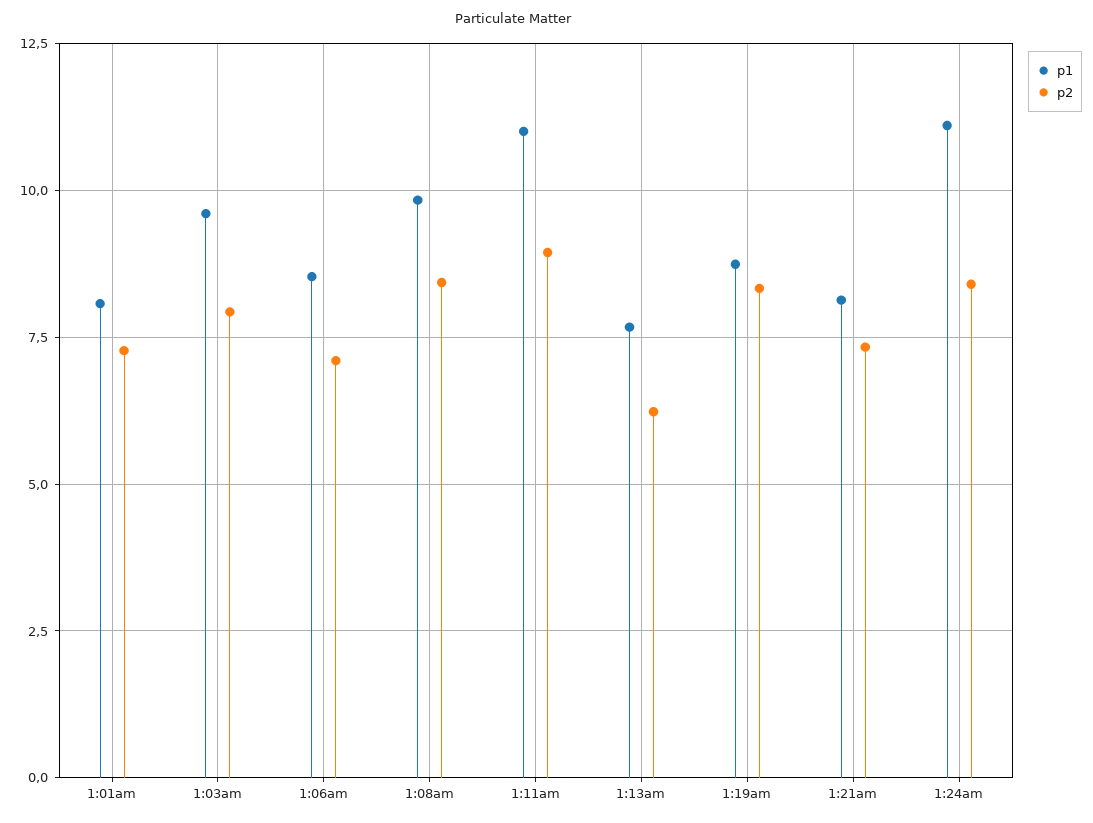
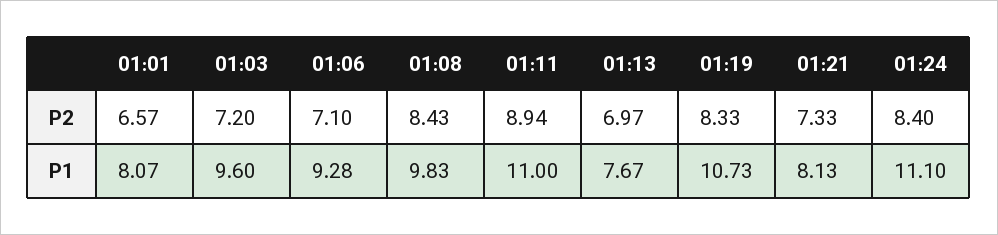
  {
    "p1": {
      "1:01am": 8.07,
      "1:03am": 9.6,
-     "1:06am": 8.5,
+     "1:06am": 9.28,
      "1:08am": 9.83,
      "1:11am": 11,
      "1:13am": 7.67,
-     "1:19am": 8.75,
+     "1:19am": 10.73,
      "1:21am": 8.13,
      "1:24am": 11.1
    },
    "p2": {
-     "1:01am": 7.25,
+     "1:01am": 6.57,
-     "1:03am": 8,
+     "1:03am": 7.2,
      "1:06am": 7.1,
      "1:08am": 8.43,
      "1:11am": 8.94,
-     "1:13am": 6.25,
+     "1:13am": 6.97,
      "1:19am": 8.33,
      "1:21am": 7.33,
      "1:24am": 8.4
    }
  }

